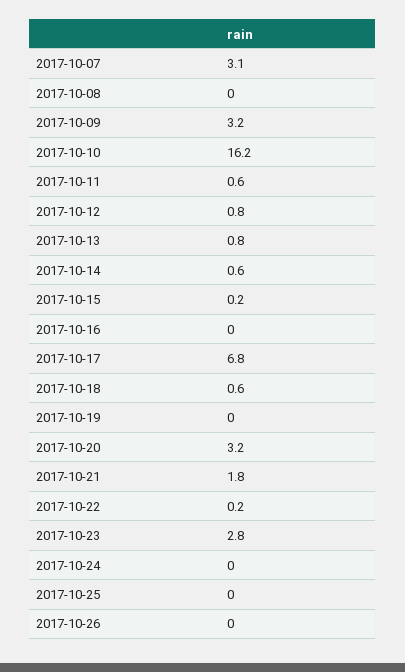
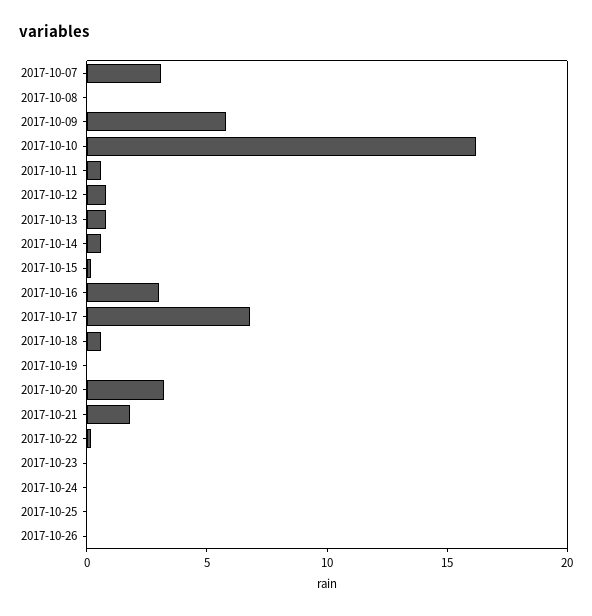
  {
    "2017-10-07": 3.1,
    "2017-10-08": 0,
-   "2017-10-09": 3.2,
+   "2017-10-09": 6,
    "2017-10-10": 16.2,
    "2017-10-11": 0.6,
    "2017-10-12": 0.8,
    "2017-10-13": 0.8,
    "2017-10-14": 0.6,
    "2017-10-15": 0.2,
-   "2017-10-16": 0,
+   "2017-10-16": 3,
    "2017-10-17": 6.8,
    "2017-10-18": 0.6,
    "2017-10-19": 0,
    "2017-10-20": 3.2,
    "2017-10-21": 1.8,
    "2017-10-22": 0.2,
-   "2017-10-23": 2.8,
+   "2017-10-23": 0,
    "2017-10-24": 0,
    "2017-10-25": 0,
    "2017-10-26": 0
  }

